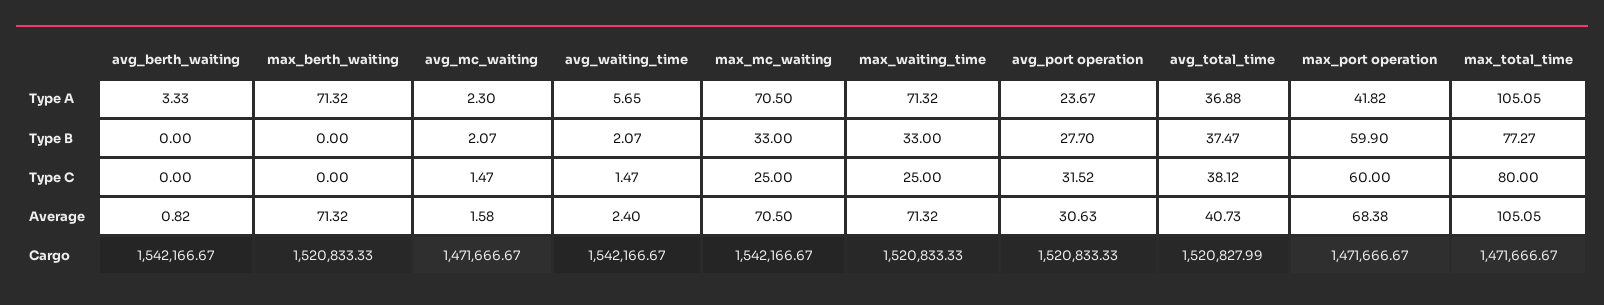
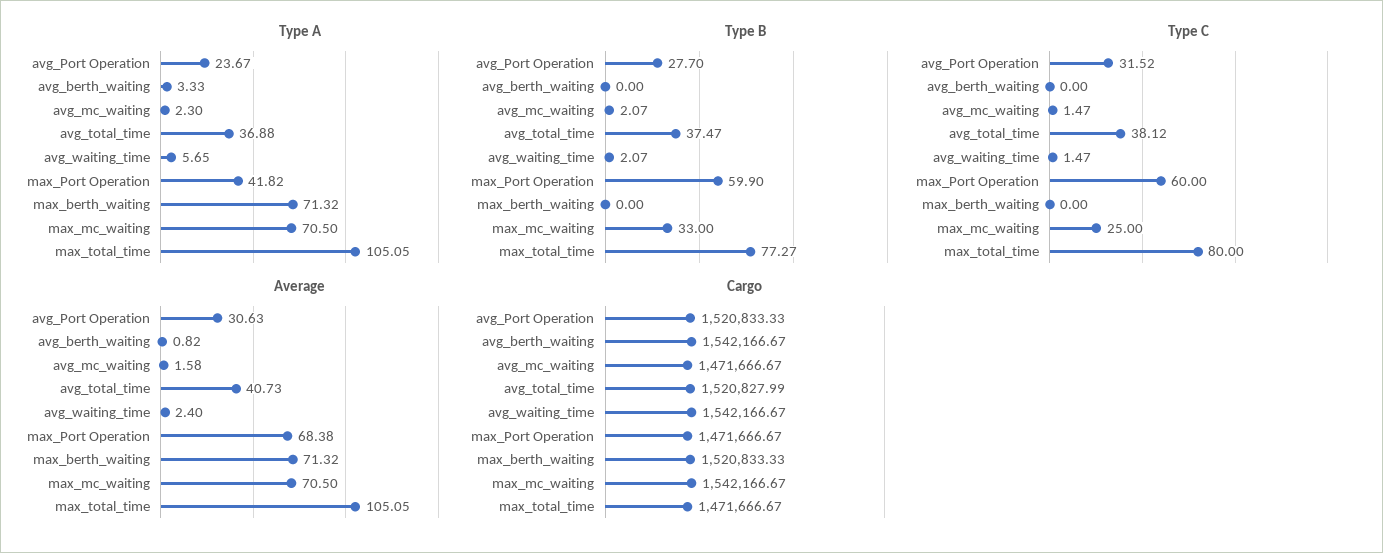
  {
    "Type A": {
      "avg_berth_waiting": 3.33,
      "max_berth_waiting": 71.32,
      "avg_mc_waiting": 2.3,
      "avg_waiting_time": 5.65,
      "max_mc_waiting": 70.5,
-     "max_waiting_time": 71.32,
      "avg_port operation": 23.67,
      "avg_total_time": 36.88,
      "max_port operation": 41.82,
      "max_total_time": 105.05
    },
    "Type B": {
      "avg_berth_waiting": 0,
      "max_berth_waiting": 0,
      "avg_mc_waiting": 2.07,
      "avg_waiting_time": 2.07,
      "max_mc_waiting": 33,
-     "max_waiting_time": 33,
      "avg_port operation": 27.7,
      "avg_total_time": 37.47,
      "max_port operation": 59.9,
      "max_total_time": 77.27
    },
    "Type C": {
      "avg_berth_waiting": 0,
      "max_berth_waiting": 0,
      "avg_mc_waiting": 1.47,
      "avg_waiting_time": 1.47,
      "max_mc_waiting": 25,
-     "max_waiting_time": 25,
      "avg_port operation": 31.52,
      "avg_total_time": 38.12,
      "max_port operation": 60,
      "max_total_time": 80
    },
    "Average": {
      "avg_berth_waiting": 0.82,
      "max_berth_waiting": 71.32,
      "avg_mc_waiting": 1.58,
      "avg_waiting_time": 2.4,
      "max_mc_waiting": 70.5,
-     "max_waiting_time": 71.32,
      "avg_port operation": 30.63,
      "avg_total_time": 40.73,
      "max_port operation": 68.38,
      "max_total_time": 105.05
    },
    "Cargo": {
      "avg_berth_waiting": 1542166.67,
      "max_berth_waiting": 1520833.33,
      "avg_mc_waiting": 1471666.67,
      "avg_waiting_time": 1542166.67,
      "max_mc_waiting": 1542166.67,
-     "max_waiting_time": 1520833.33,
      "avg_port operation": 1520833.33,
      "avg_total_time": 1520827.99,
      "max_port operation": 1471666.67,
      "max_total_time": 1471666.67
    }
  }

